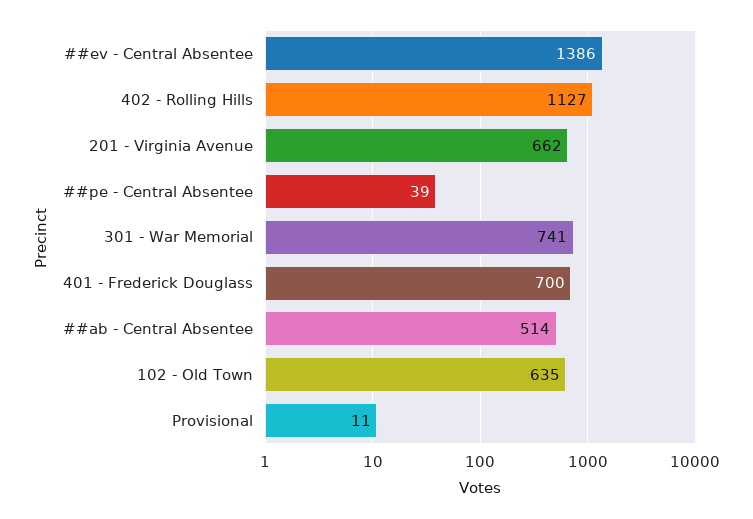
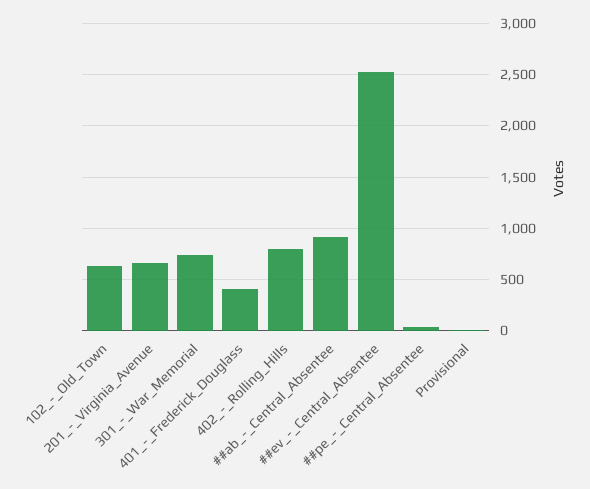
  {
-   "##ev - Central Absentee": 1386,
+   "##ev - Central Absentee": 2500,
-   "402 - Rolling Hills": 1127,
+   "402 - Rolling Hills": 800,
    "201 - Virginia Avenue": 662,
    "##pe - Central Absentee": 39,
    "301 - War Memorial": 741,
-   "401 - Frederick Douglass": 700,
+   "401 - Frederick Douglass": 400,
-   "##ab - Central Absentee": 514,
+   "##ab - Central Absentee": 900,
    "102 - Old Town": 635,
    "Provisional": 11
  }

